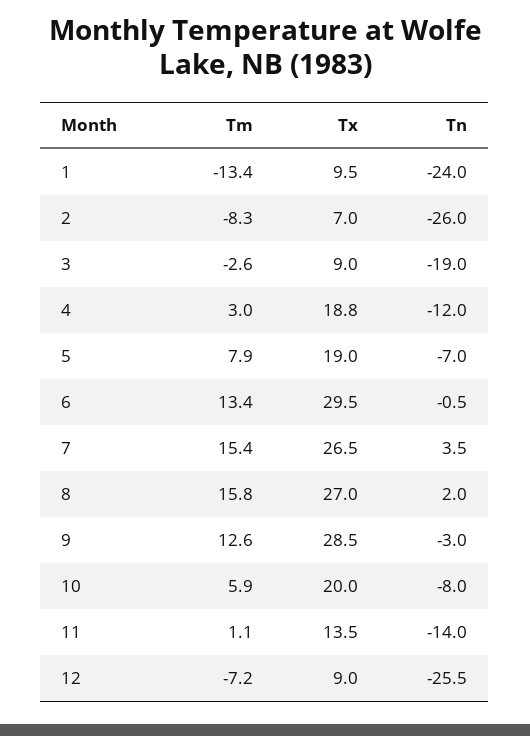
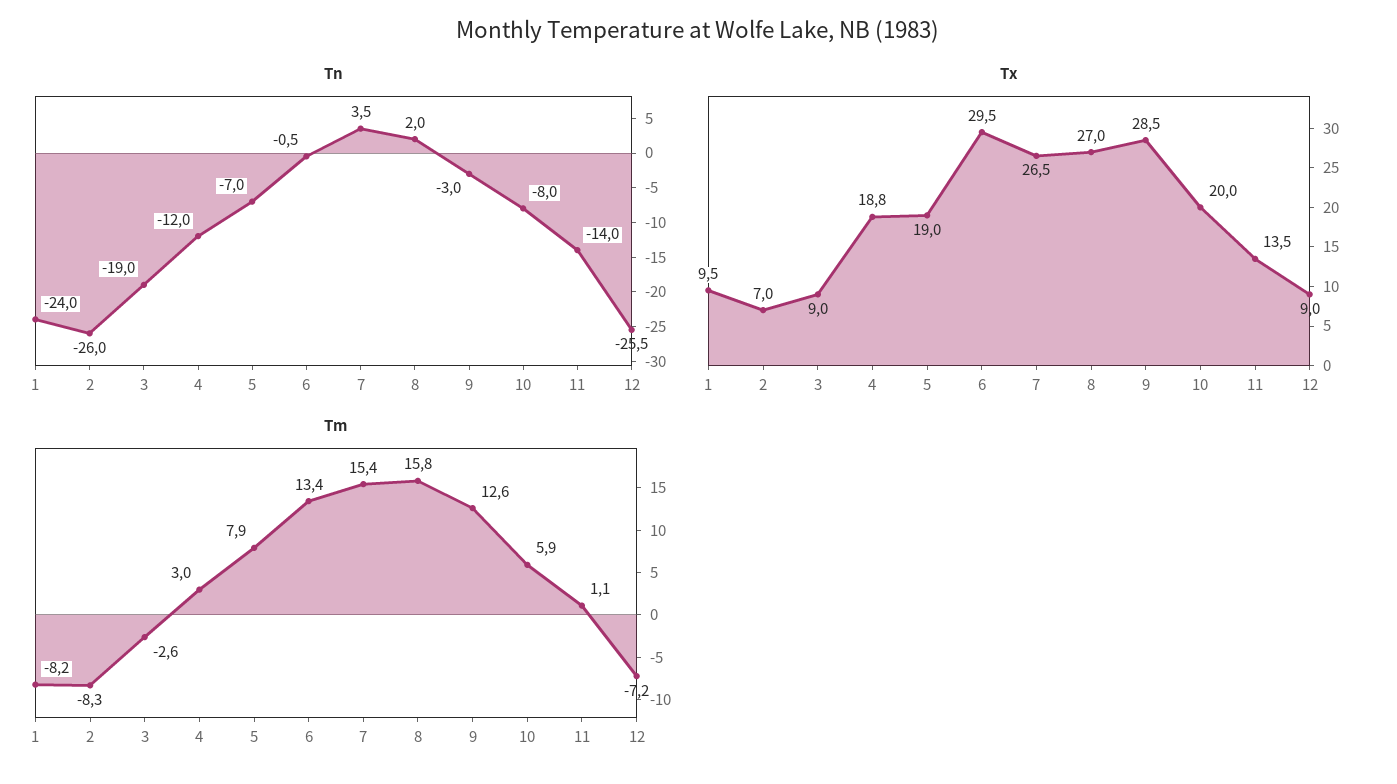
  {
    "Tm": {
-     "1": -13.4,
+     "1": -8.2,
      "2": -8.3,
      "3": -2.6,
      "4": 3,
      "5": 7.9,
      "6": 13.4,
      "7": 15.4,
      "8": 15.8,
      "9": 12.6,
      "10": 5.9,
      "11": 1.1,
      "12": -7.2
    },
    "Tx": {
      "1": 9.5,
      "2": 7,
      "3": 9,
      "4": 18.8,
      "5": 19,
      "6": 29.5,
      "7": 26.5,
      "8": 27,
      "9": 28.5,
      "10": 20,
      "11": 13.5,
      "12": 9
    },
    "Tn": {
      "1": -24,
      "2": -26,
      "3": -19,
      "4": -12,
      "5": -7,
      "6": -0.5,
      "7": 3.5,
      "8": 2,
      "9": -3,
      "10": -8,
      "11": -14,
      "12": -25.5
    }
  }

